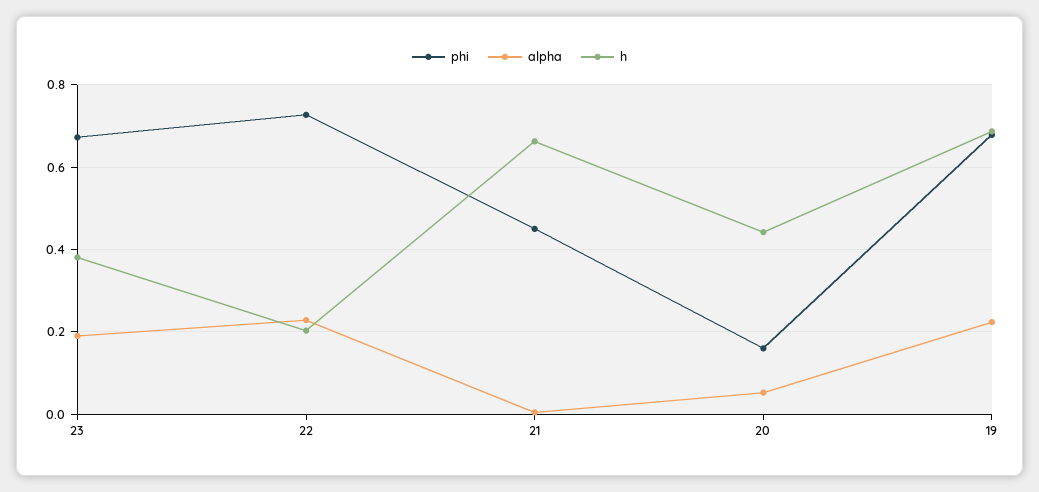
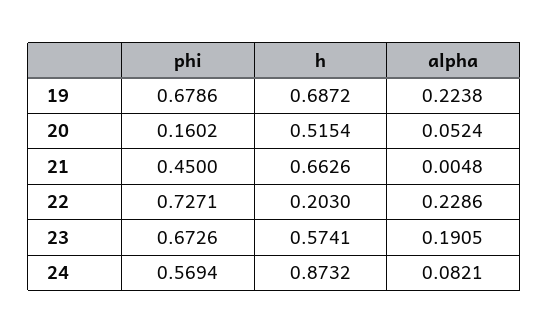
  {
    "phi": {
      "23": 0.6726,
      "22": 0.7271,
      "21": 0.45,
      "20": 0.1602,
-     "19": 0.6786
+     "19": 0.6786,
+     "24": 0.5694
    },
    "alpha": {
      "23": 0.1905,
      "22": 0.2286,
      "21": 0.0048,
      "20": 0.0524,
-     "19": 0.2238
+     "19": 0.2238,
+     "24": 0.0821
    },
    "h": {
-     "23": 0.38,
+     "23": 0.5741,
      "22": 0.203,
      "21": 0.6626,
-     "20": 0.44,
+     "20": 0.5154,
-     "19": 0.6872
+     "19": 0.6872,
+     "24": 0.8732
    }
  }

